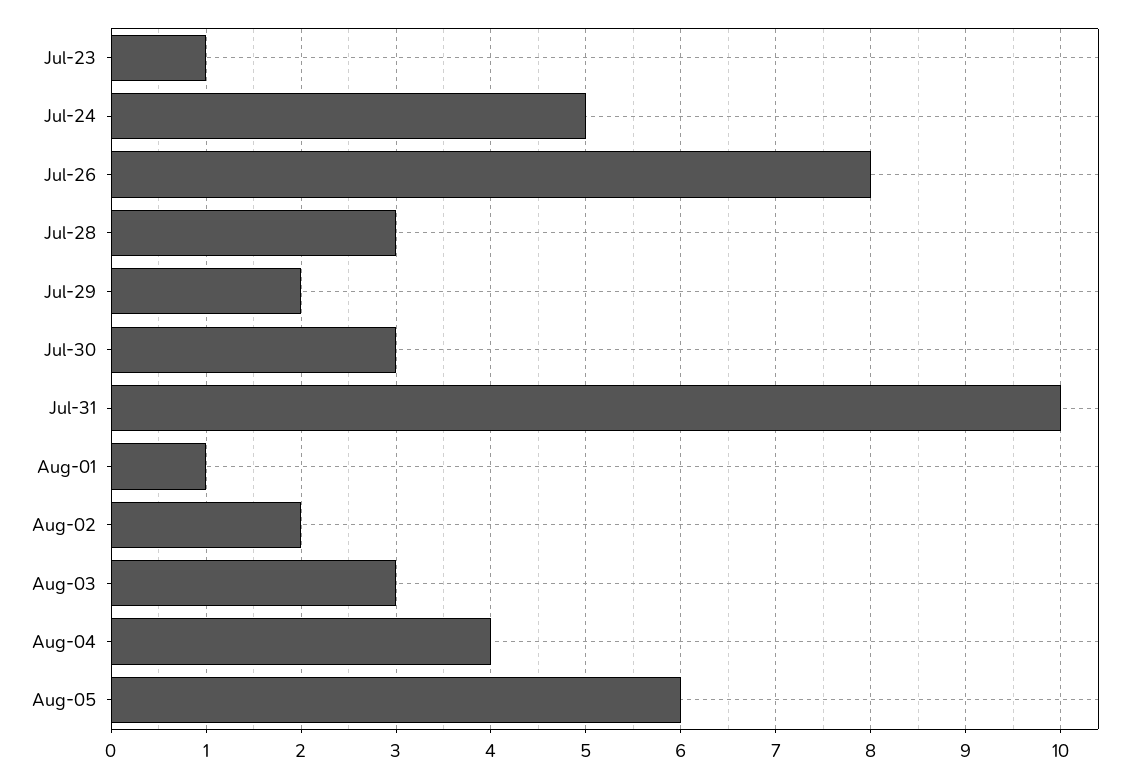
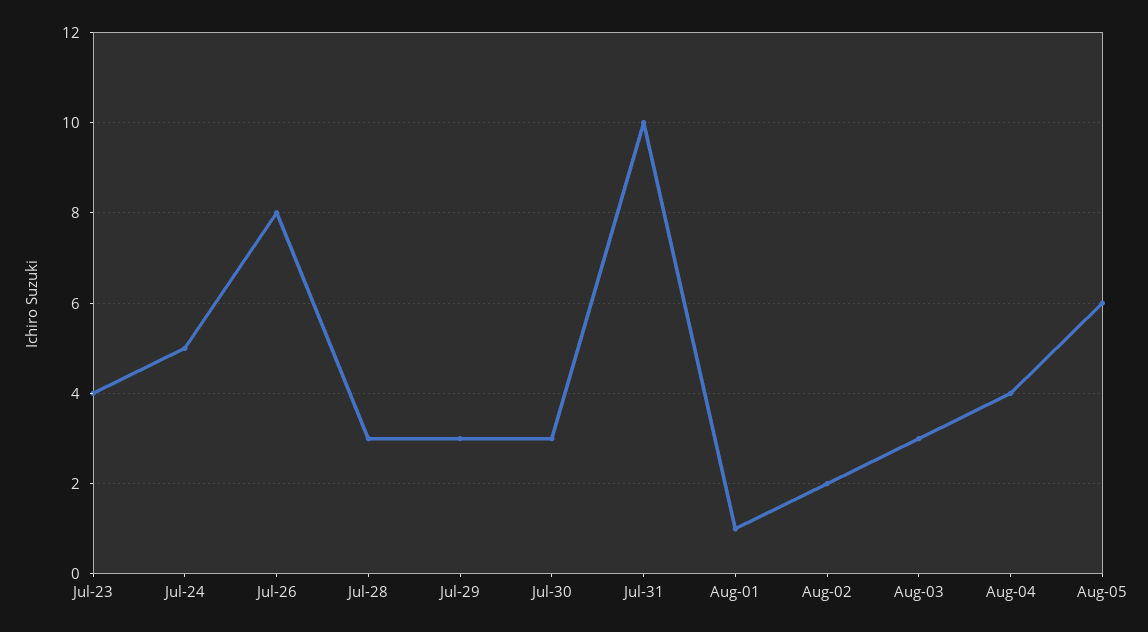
  {
-   "Jul-23": 1,
+   "Jul-23": 4,
    "Jul-24": 5,
    "Jul-26": 8,
    "Jul-28": 3,
-   "Jul-29": 2,
+   "Jul-29": 3,
    "Jul-30": 3,
    "Jul-31": 10,
    "Aug-01": 1,
    "Aug-02": 2,
    "Aug-03": 3,
    "Aug-04": 4,
    "Aug-05": 6
  }

